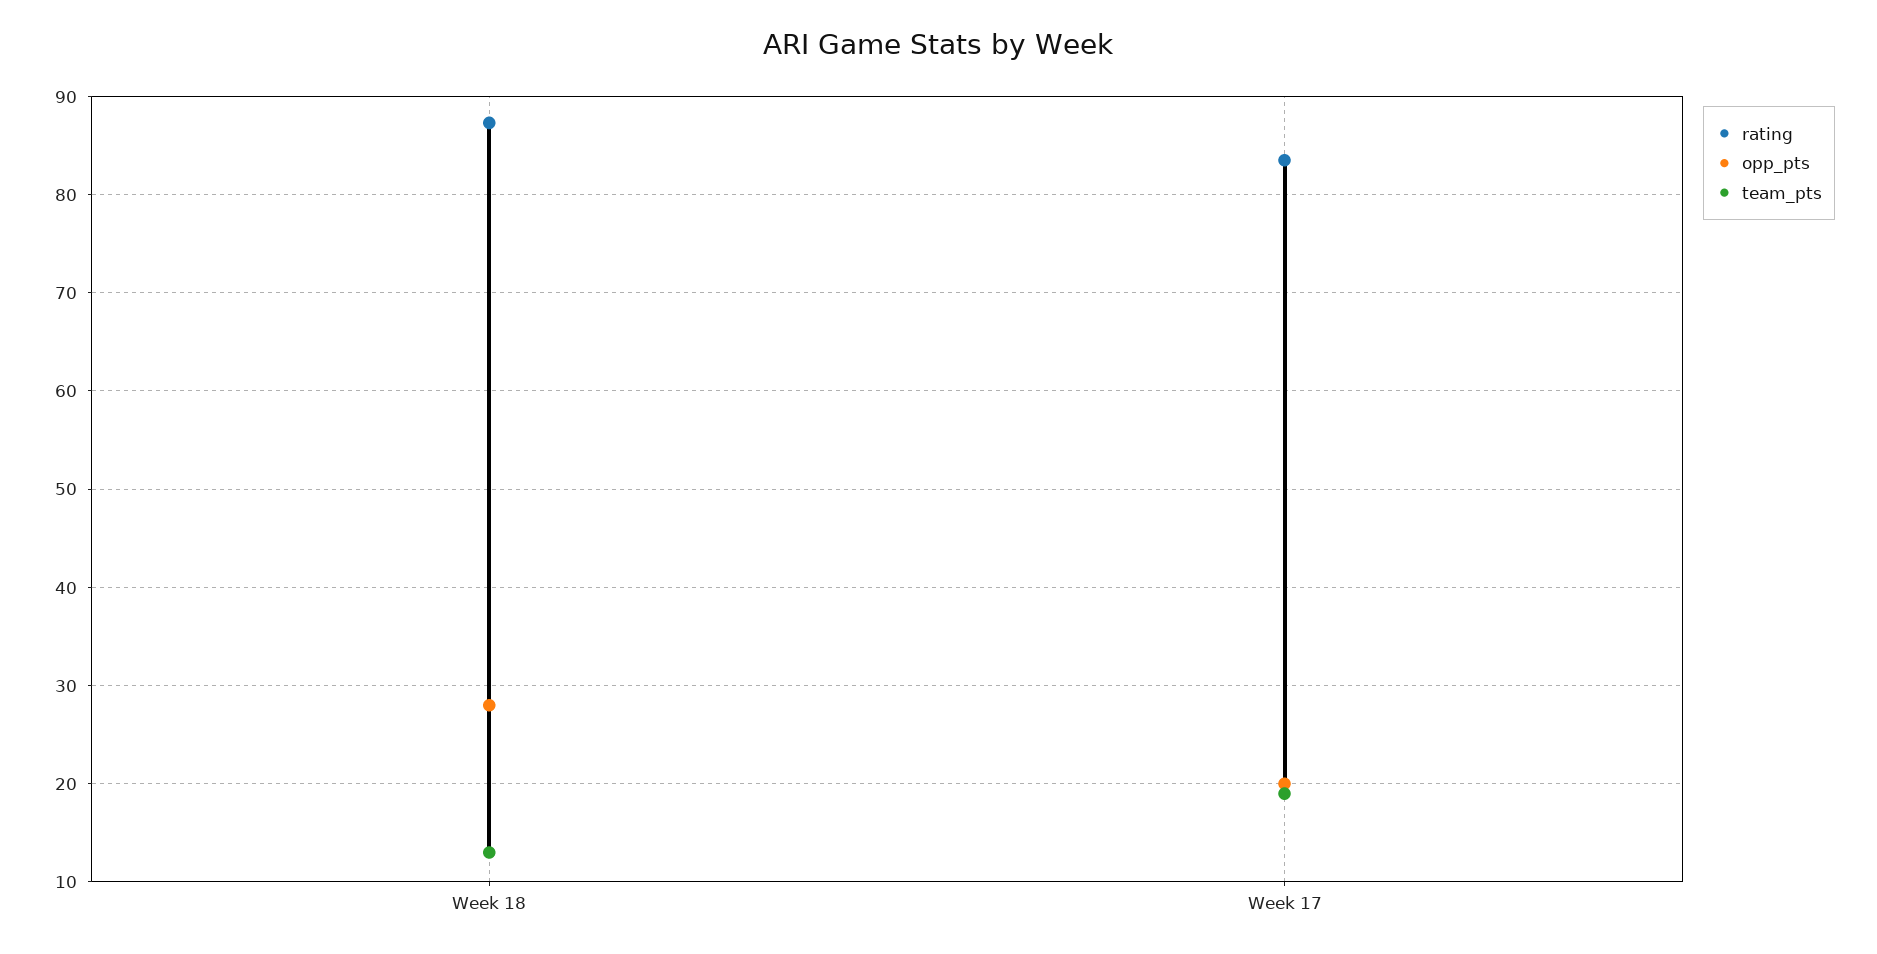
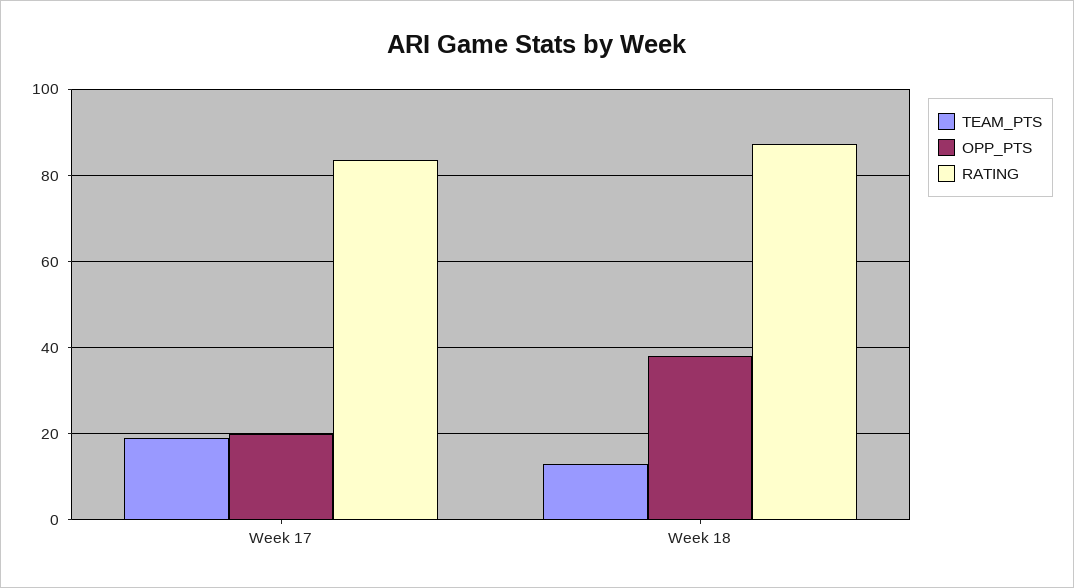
  {
    "rating": {
      "Week 18": 87,
      "Week 17": 84
    },
    "opp_pts": {
-     "Week 18": 28,
+     "Week 18": 38,
      "Week 17": 20
    },
    "team_pts": {
      "Week 18": 13,
      "Week 17": 19
    }
  }

